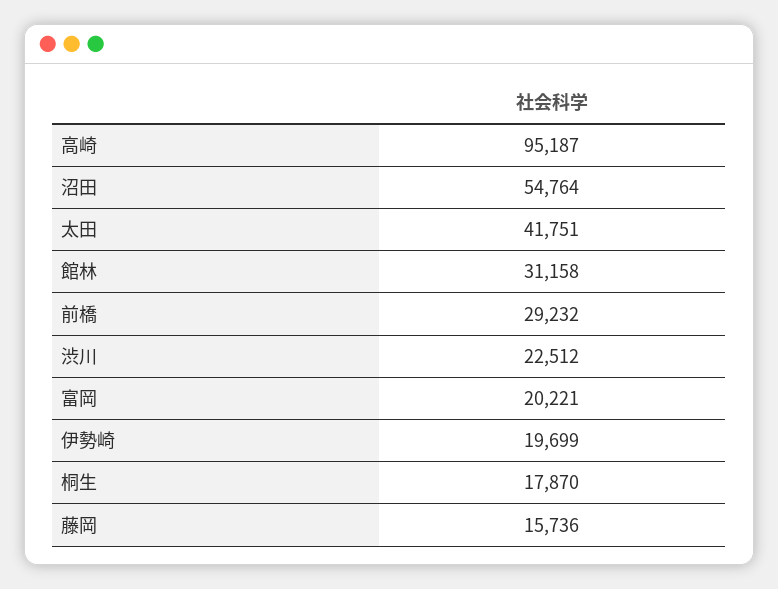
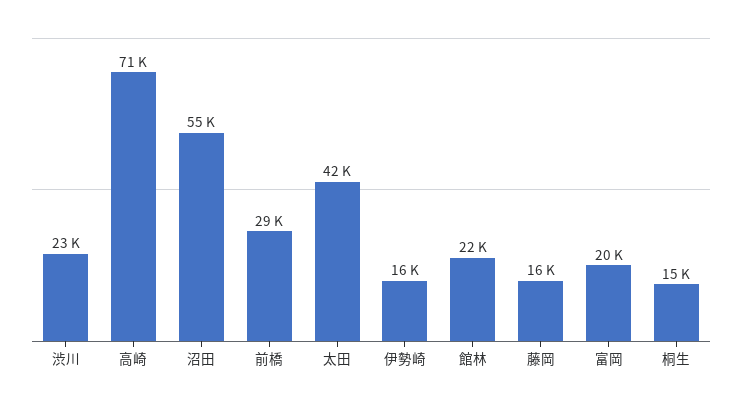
  {
-   "高崎": 95187,
+   "高崎": 71000,
    "沼田": 54764,
    "太田": 41751,
-   "館林": 31158,
+   "館林": 22000,
    "前橋": 29232,
    "渋川": 22512,
    "富岡": 20221,
-   "伊勢崎": 19699,
+   "伊勢崎": 16000,
-   "桐生": 17870,
+   "桐生": 15000,
    "藤岡": 15736
  }

